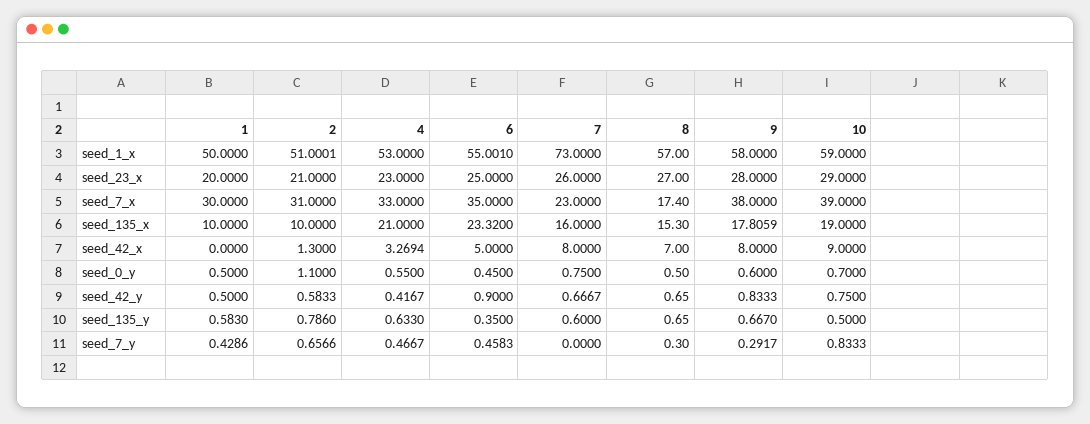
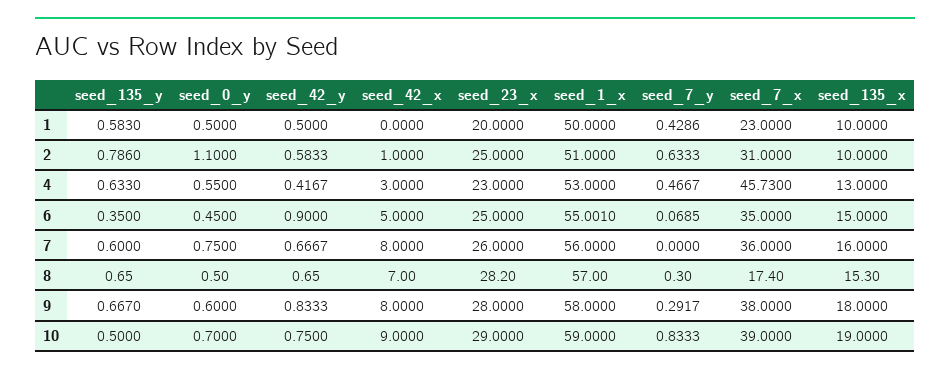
  {
    "1": {
      "seed_1_x": 50,
      "seed_23_x": 20,
-     "seed_7_x": 30,
+     "seed_7_x": 23,
      "seed_135_x": 10,
      "seed_42_x": 0,
      "seed_0_y": 0.5,
      "seed_42_y": 0.5,
      "seed_135_y": 0.583,
      "seed_7_y": 0.4286
    },
    "2": {
-     "seed_1_x": 51.0001,
+     "seed_1_x": 51,
-     "seed_23_x": 21,
+     "seed_23_x": 25,
      "seed_7_x": 31,
      "seed_135_x": 10,
-     "seed_42_x": 1.3,
+     "seed_42_x": 1,
      "seed_0_y": 1.1,
      "seed_42_y": 0.5833,
      "seed_135_y": 0.786,
-     "seed_7_y": 0.6566
+     "seed_7_y": 0.6333
    },
    "4": {
      "seed_1_x": 53,
      "seed_23_x": 23,
-     "seed_7_x": 33,
+     "seed_7_x": 45.73,
-     "seed_135_x": 21,
+     "seed_135_x": 13,
-     "seed_42_x": 3.2694,
+     "seed_42_x": 3,
      "seed_0_y": 0.55,
      "seed_42_y": 0.4167,
      "seed_135_y": 0.633,
      "seed_7_y": 0.4667
    },
    "6": {
      "seed_1_x": 55.001,
      "seed_23_x": 25,
      "seed_7_x": 35,
-     "seed_135_x": 23.32,
+     "seed_135_x": 15,
      "seed_42_x": 5,
      "seed_0_y": 0.45,
      "seed_42_y": 0.9,
      "seed_135_y": 0.35,
-     "seed_7_y": 0.4583
+     "seed_7_y": 0.0685
    },
    "7": {
-     "seed_1_x": 73,
+     "seed_1_x": 56,
      "seed_23_x": 26,
-     "seed_7_x": 23,
+     "seed_7_x": 36,
      "seed_135_x": 16,
      "seed_42_x": 8,
      "seed_0_y": 0.75,
      "seed_42_y": 0.6667,
      "seed_135_y": 0.6,
      "seed_7_y": 0
    },
    "8": {
      "seed_1_x": 57,
-     "seed_23_x": 27,
+     "seed_23_x": 28.2,
      "seed_7_x": 17.4,
      "seed_135_x": 15.3,
      "seed_42_x": 7,
      "seed_0_y": 0.5,
      "seed_42_y": 0.65,
      "seed_135_y": 0.65,
      "seed_7_y": 0.3
    },
    "9": {
      "seed_1_x": 58,
      "seed_23_x": 28,
      "seed_7_x": 38,
-     "seed_135_x": 17.8059,
+     "seed_135_x": 18,
      "seed_42_x": 8,
      "seed_0_y": 0.6,
      "seed_42_y": 0.8333,
      "seed_135_y": 0.667,
      "seed_7_y": 0.2917
    },
    "10": {
      "seed_1_x": 59,
      "seed_23_x": 29,
      "seed_7_x": 39,
      "seed_135_x": 19,
      "seed_42_x": 9,
      "seed_0_y": 0.7,
      "seed_42_y": 0.75,
      "seed_135_y": 0.5,
      "seed_7_y": 0.8333
    }
  }

